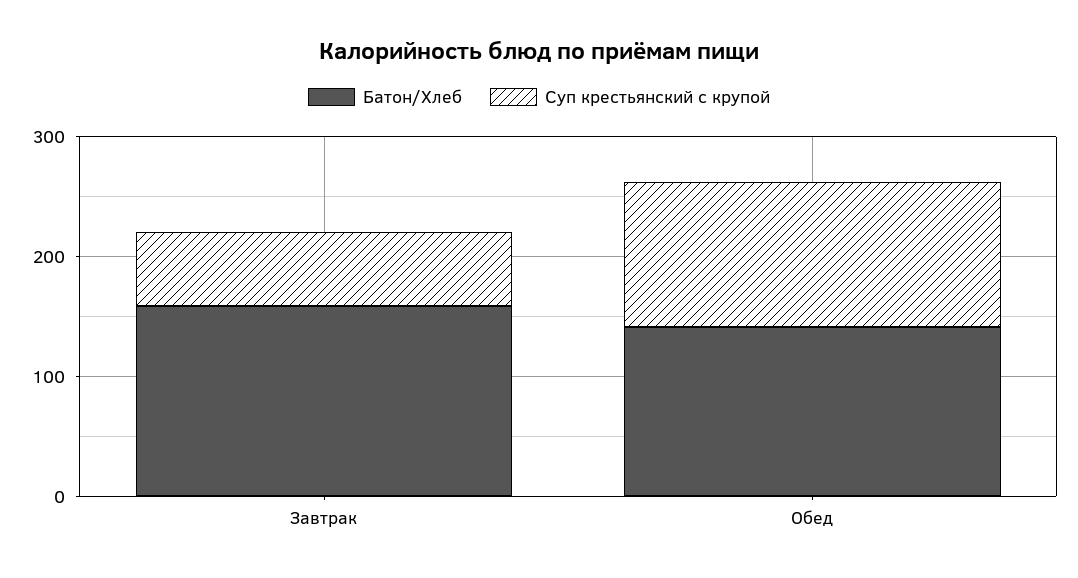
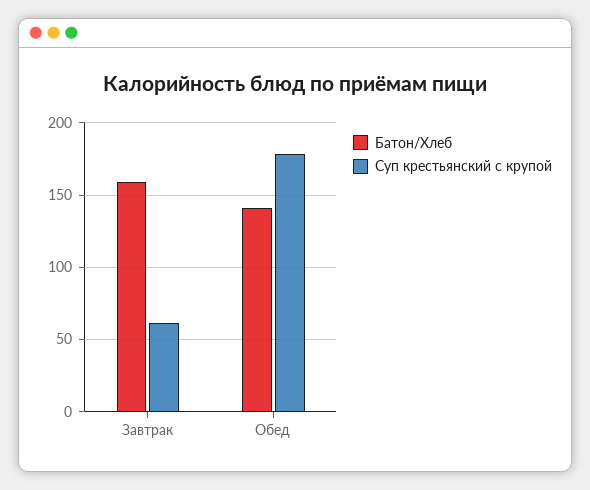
  {
    "Батон/Хлеб": {
      "Завтрак": 160,
      "Обед": 140
    },
    "Суп крестьянский с крупой": {
      "Завтрак": 60,
-     "Обед": 120
+     "Обед": 180
    }
  }

